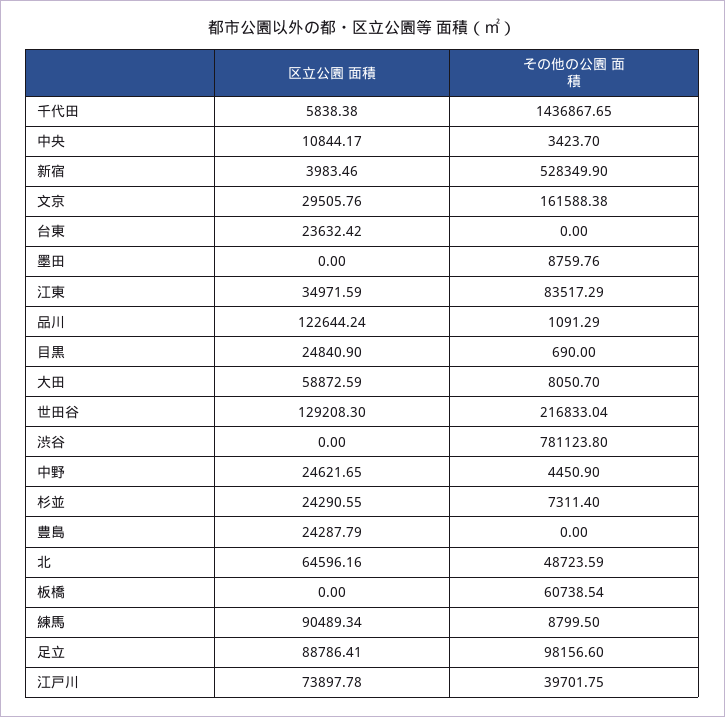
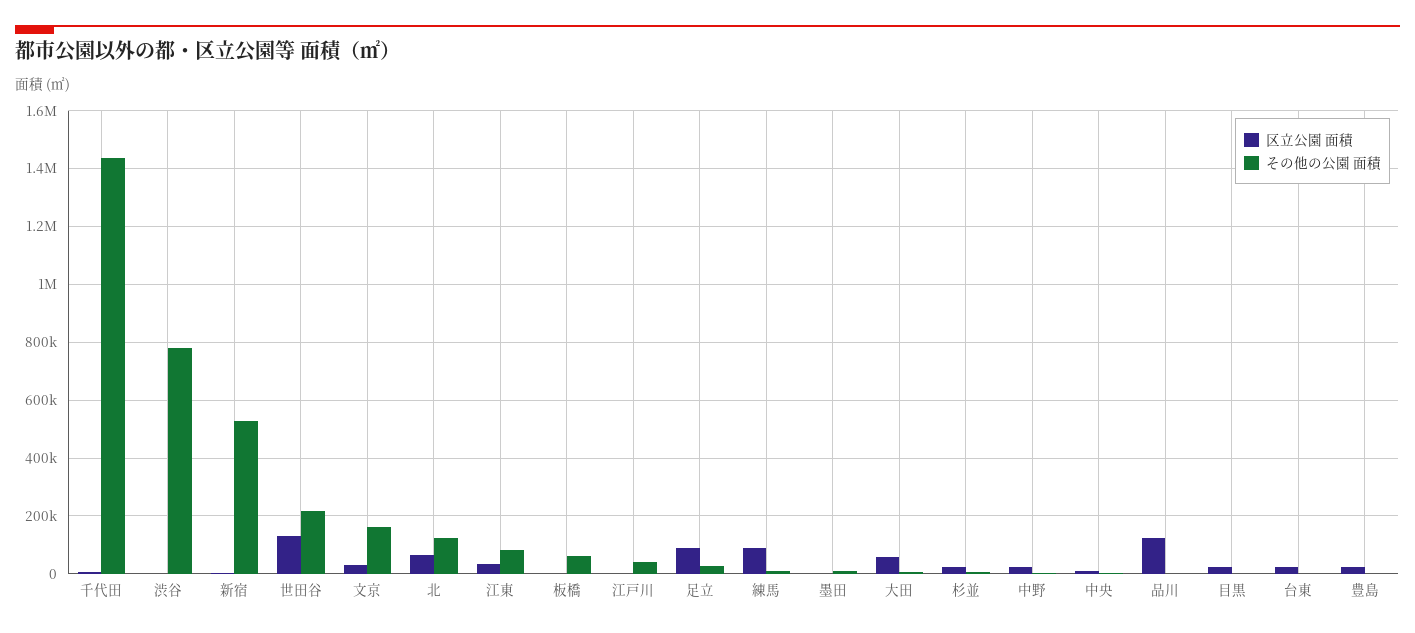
  {
    "区立公園 面積": {
      "千代田": 5838.38,
      "中央": 10844.17,
      "新宿": 3983.46,
      "文京": 29505.76,
      "台東": 23632.42,
      "墨田": 0,
      "江東": 34971.59,
      "品川": 122644.24,
      "目黒": 24840.9,
      "大田": 58872.59,
      "世田谷": 129208.3,
      "渋谷": 0,
      "中野": 24621.65,
      "杉並": 24290.55,
      "豊島": 24287.79,
      "北": 64596.16,
      "板橋": 0,
      "練馬": 90489.34,
      "足立": 88786.41,
-     "江戸川": 73897.78
+     "江戸川": 0
    },
    "その他の公園 面積": {
      "千代田": 1436867.65,
      "中央": 3423.7,
      "新宿": 528349.9,
      "文京": 161588.38,
      "台東": 0,
      "墨田": 8759.76,
      "江東": 83517.29,
      "品川": 1091.29,
      "目黒": 690,
      "大田": 8050.7,
      "世田谷": 216833.04,
      "渋谷": 781123.8,
      "中野": 4450.9,
      "杉並": 7311.4,
      "豊島": 0,
-     "北": 48723.59,
+     "北": 125000,
      "板橋": 60738.54,
      "練馬": 8799.5,
-     "足立": 98156.6,
+     "足立": 25000,
      "江戸川": 39701.75
    }
  }

